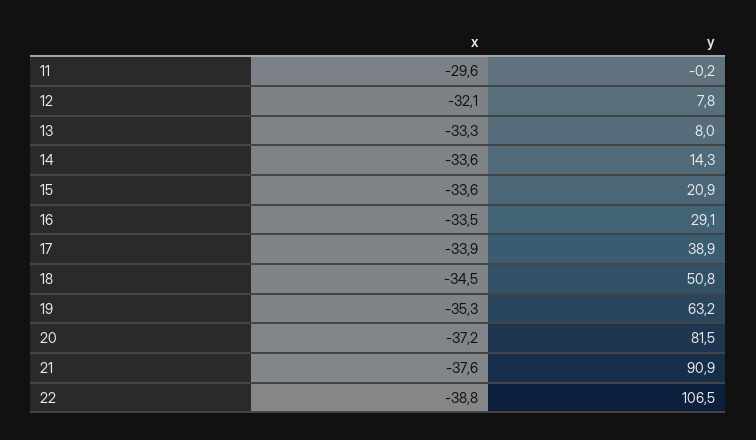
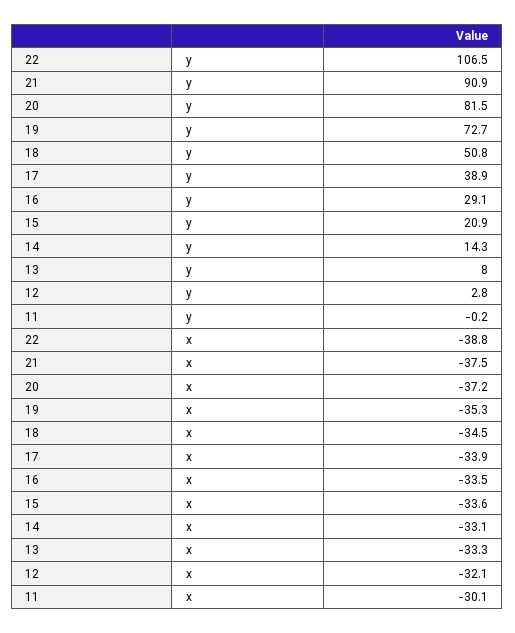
  {
    "x": {
-     "11": -29.6,
+     "11": -30.1,
      "12": -32.1,
      "13": -33.3,
-     "14": -33.6,
+     "14": -33.1,
      "15": -33.6,
      "16": -33.5,
      "17": -33.9,
      "18": -34.5,
      "19": -35.3,
      "20": -37.2,
-     "21": -37.6,
+     "21": -37.5,
      "22": -38.8
    },
    "y": {
      "11": -0.2,
-     "12": 7.8,
+     "12": 2.8,
      "13": 8,
      "14": 14.3,
      "15": 20.9,
      "16": 29.1,
      "17": 38.9,
      "18": 50.8,
-     "19": 63.2,
+     "19": 72.7,
      "20": 81.5,
      "21": 90.9,
      "22": 106.5
    }
  }

